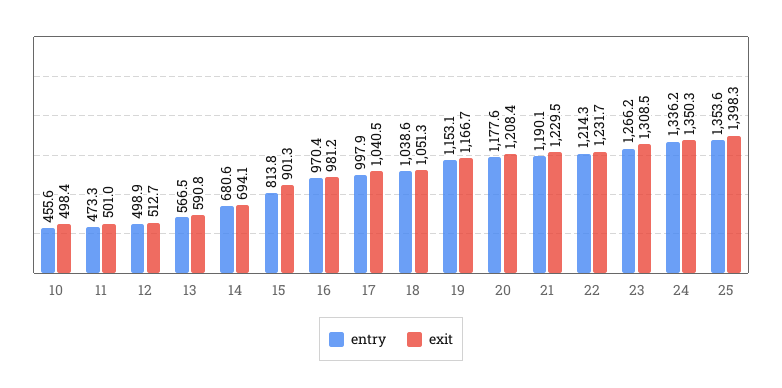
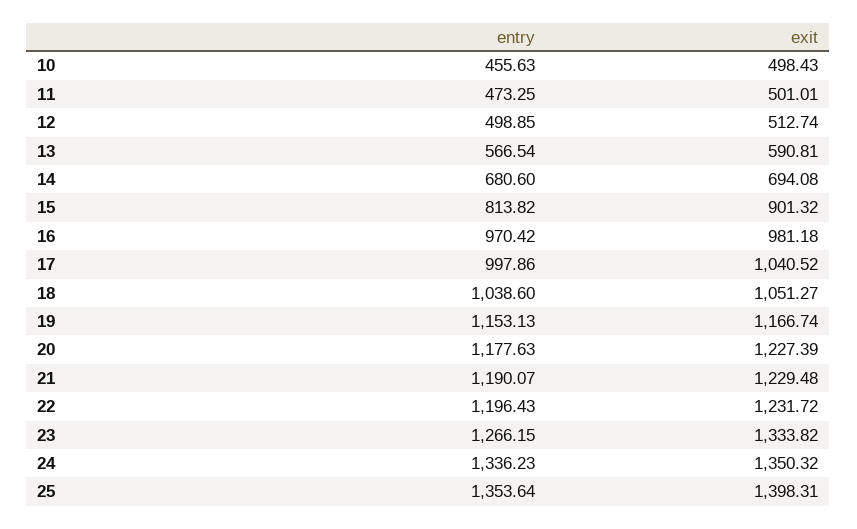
  {
    "entry": {
      "10": 455.63,
      "11": 473.25,
      "12": 498.85,
      "13": 566.54,
      "14": 680.6,
      "15": 813.82,
      "16": 970.42,
      "17": 997.86,
      "18": 1038.6,
      "19": 1153.13,
      "20": 1177.63,
      "21": 1190.07,
-     "22": 1214.3,
+     "22": 1196.43,
      "23": 1266.15,
      "24": 1336.23,
      "25": 1353.64
    },
    "exit": {
      "10": 498.43,
      "11": 501.01,
      "12": 512.74,
      "13": 590.81,
      "14": 694.08,
      "15": 901.32,
      "16": 981.18,
      "17": 1040.52,
      "18": 1051.27,
      "19": 1166.74,
-     "20": 1208.4,
+     "20": 1227.39,
      "21": 1229.48,
      "22": 1231.72,
-     "23": 1308.5,
+     "23": 1333.82,
      "24": 1350.32,
      "25": 1398.31
    }
  }

